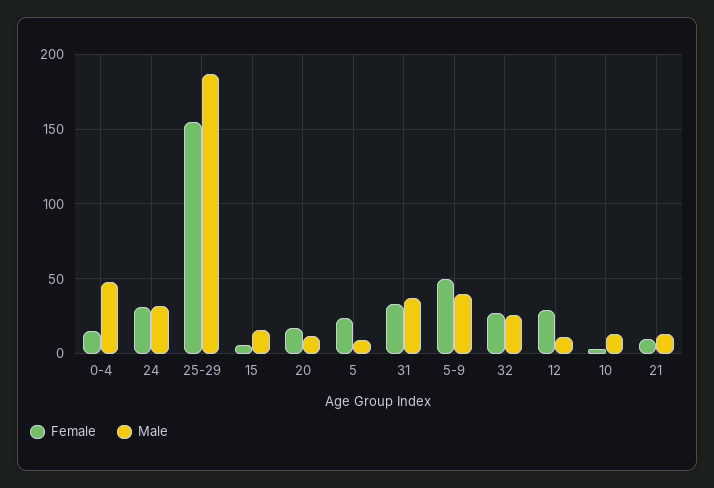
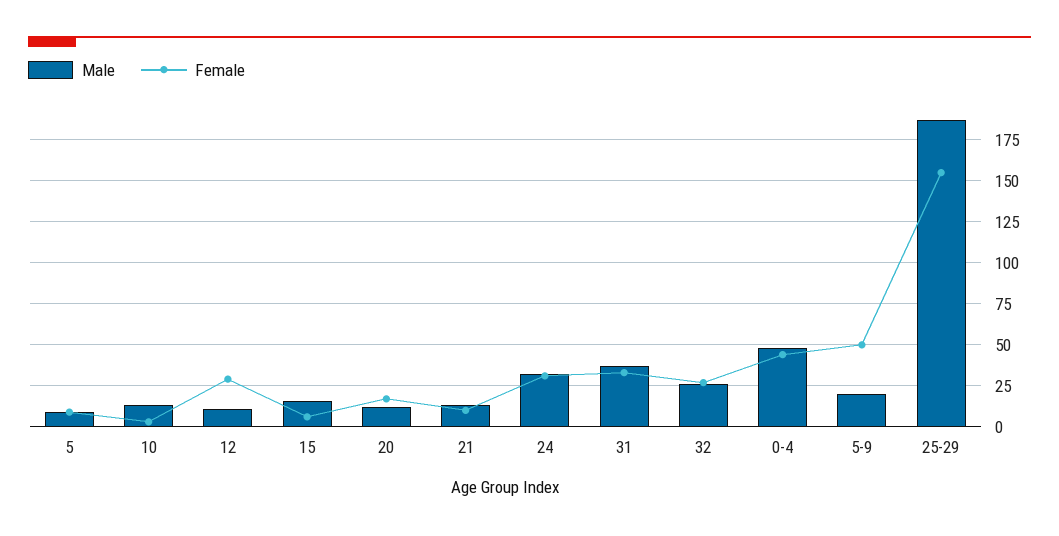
  {
    "Female": {
-     "0-4": 15,
+     "0-4": 45,
      "24": 30,
      "25-29": 155,
      "15": 5,
      "20": 15,
-     "5": 25,
+     "5": 10,
      "31": 35,
      "5-9": 50,
      "32": 25,
      "12": 30,
      "10": 5,
      "21": 10
    },
    "Male": {
      "0-4": 50,
      "24": 30,
      "25-29": 185,
      "15": 15,
      "20": 10,
      "5": 10,
      "31": 35,
-     "5-9": 40,
+     "5-9": 20,
      "32": 25,
      "12": 10,
      "10": 15,
      "21": 15
    }
  }

